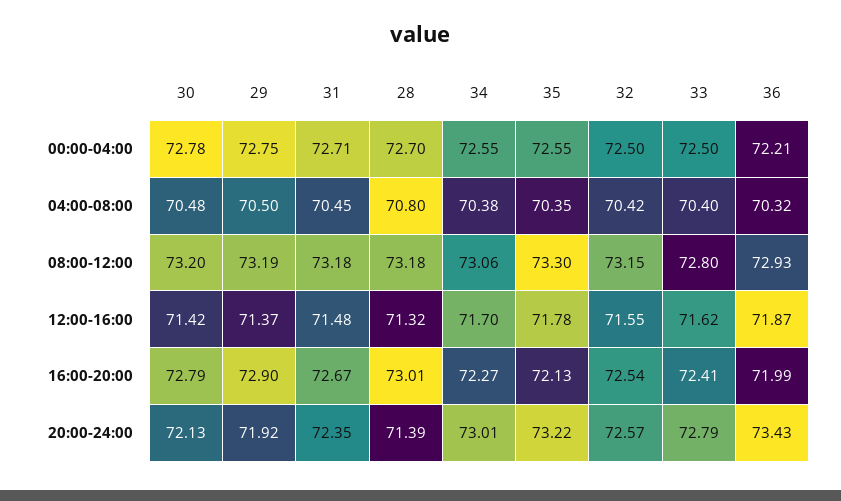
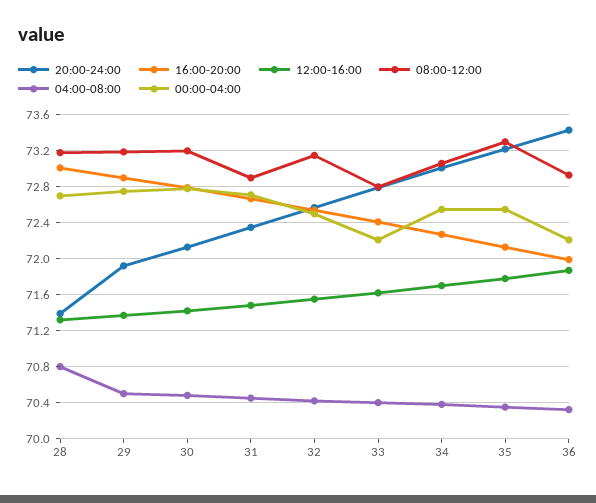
  {
    "00:00-04:00": {
      "30": 72.78,
      "29": 72.75,
      "31": 72.71,
      "28": 72.7,
      "34": 72.55,
      "35": 72.55,
      "32": 72.5,
-     "33": 72.5,
+     "33": 72.2,
      "36": 72.21
    },
    "04:00-08:00": {
      "30": 70.48,
      "29": 70.5,
      "31": 70.45,
      "28": 70.8,
      "34": 70.38,
      "35": 70.35,
      "32": 70.42,
      "33": 70.4,
      "36": 70.32
    },
    "08:00-12:00": {
      "30": 73.2,
      "29": 73.19,
-     "31": 73.18,
+     "31": 72.9,
      "28": 73.18,
      "34": 73.06,
      "35": 73.3,
      "32": 73.15,
      "33": 72.8,
      "36": 72.93
    },
    "12:00-16:00": {
      "30": 71.42,
      "29": 71.37,
      "31": 71.48,
      "28": 71.32,
      "34": 71.7,
      "35": 71.78,
      "32": 71.55,
      "33": 71.62,
      "36": 71.87
    },
    "16:00-20:00": {
      "30": 72.79,
      "29": 72.9,
      "31": 72.67,
      "28": 73.01,
      "34": 72.27,
      "35": 72.13,
      "32": 72.54,
      "33": 72.41,
      "36": 71.99
    },
    "20:00-24:00": {
      "30": 72.13,
      "29": 71.92,
      "31": 72.35,
      "28": 71.39,
      "34": 73.01,
      "35": 73.22,
      "32": 72.57,
      "33": 72.79,
      "36": 73.43
    }
  }

